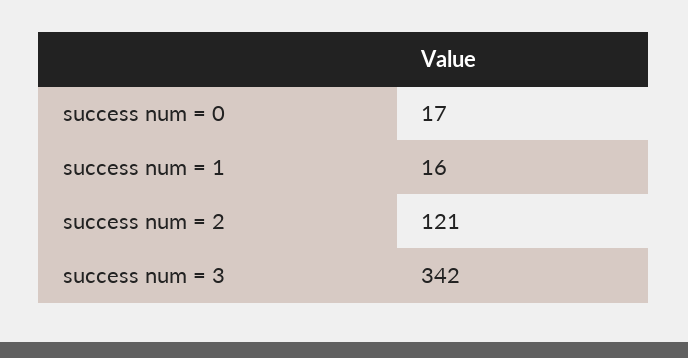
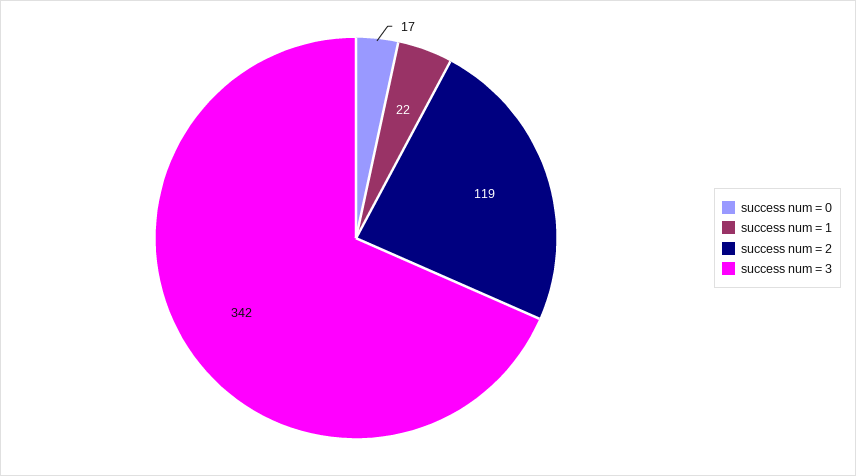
  {
    "success num = 0": 17,
-   "success num = 1": 16,
+   "success num = 1": 22,
-   "success num = 2": 121,
+   "success num = 2": 119,
    "success num = 3": 342
  }

